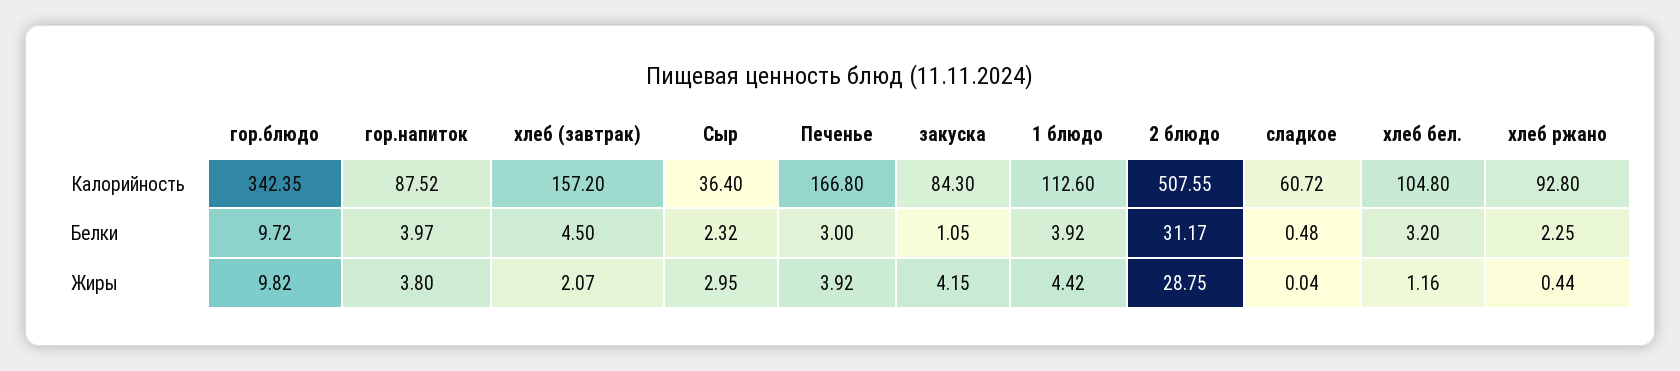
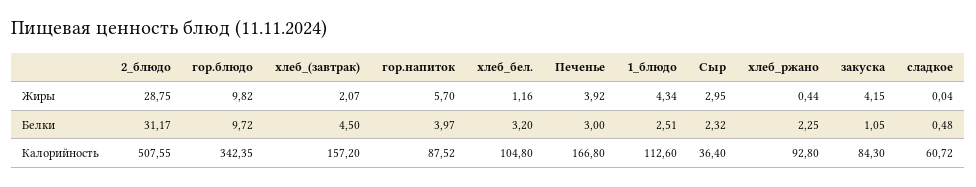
  {
    "гор.блюдо": {
      "Калорийность": 342.35,
      "Белки": 9.72,
      "Жиры": 9.82
    },
    "гор.напиток": {
      "Калорийность": 87.52,
      "Белки": 3.97,
-     "Жиры": 3.8
+     "Жиры": 5.7
    },
    "хлеб (завтрак)": {
      "Калорийность": 157.2,
      "Белки": 4.5,
      "Жиры": 2.07
    },
    "Сыр": {
      "Калорийность": 36.4,
      "Белки": 2.32,
      "Жиры": 2.95
    },
    "Печенье": {
      "Калорийность": 166.8,
      "Белки": 3,
      "Жиры": 3.92
    },
    "закуска": {
      "Калорийность": 84.3,
      "Белки": 1.05,
      "Жиры": 4.15
    },
    "1 блюдо": {
      "Калорийность": 112.6,
-     "Белки": 3.92,
+     "Белки": 2.51,
-     "Жиры": 4.42
+     "Жиры": 4.34
    },
    "2 блюдо": {
      "Калорийность": 507.55,
      "Белки": 31.17,
      "Жиры": 28.75
    },
    "сладкое": {
      "Калорийность": 60.72,
      "Белки": 0.48,
      "Жиры": 0.04
    },
    "хлеб бел.": {
      "Калорийность": 104.8,
      "Белки": 3.2,
      "Жиры": 1.16
    },
    "хлеб ржано": {
      "Калорийность": 92.8,
      "Белки": 2.25,
      "Жиры": 0.44
    }
  }

